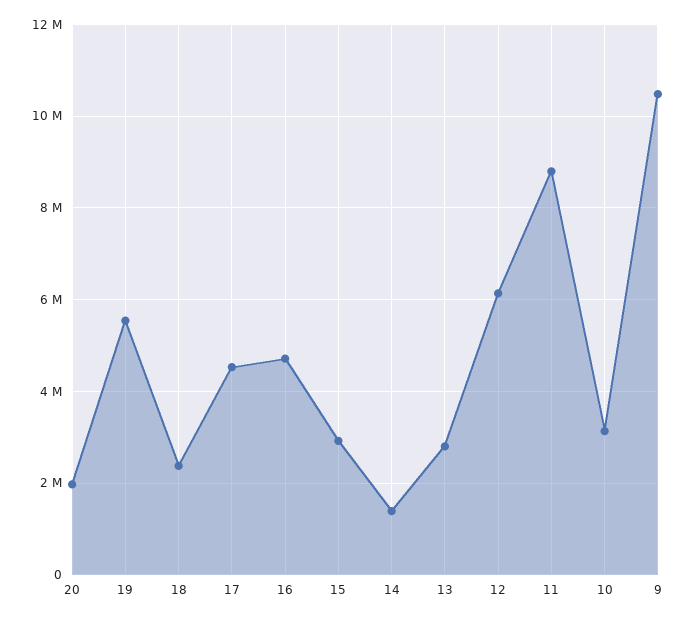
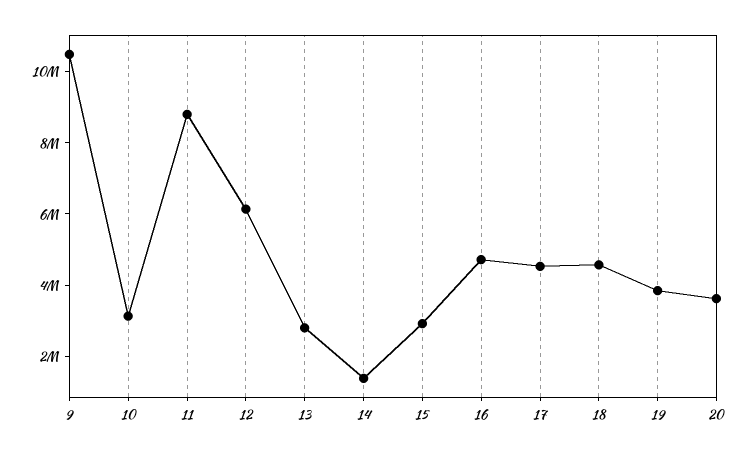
  {
-   "20": 2000000,
+   "20": 3500000,
-   "19": 5600000,
+   "19": 4000000,
-   "18": 2400000,
+   "18": 4500000,
    "17": 4600000,
    "16": 4800000,
    "15": 3000000,
    "14": 1400000,
    "13": 2800000,
    "12": 6200000,
    "11": 8800000,
    "10": 3200000,
    "9": 10400000
  }

